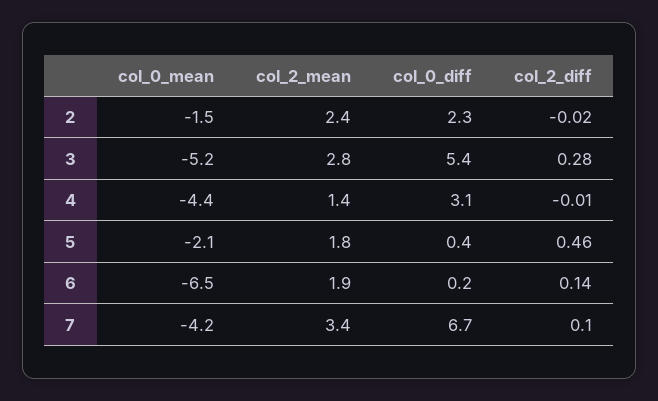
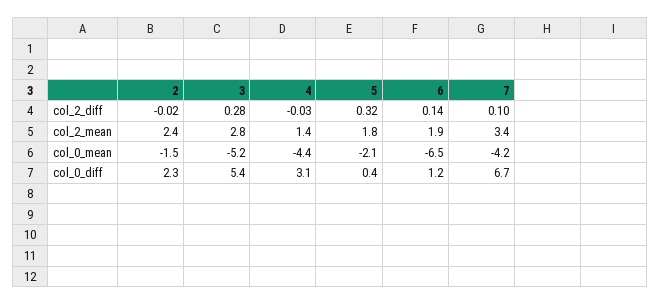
  {
    "col_0_mean": {
      "2": -1.5,
      "3": -5.2,
      "4": -4.4,
      "5": -2.1,
      "6": -6.5,
      "7": -4.2
    },
    "col_2_mean": {
      "2": 2.4,
      "3": 2.8,
      "4": 1.4,
      "5": 1.8,
      "6": 1.9,
      "7": 3.4
    },
    "col_0_diff": {
      "2": 2.3,
      "3": 5.4,
      "4": 3.1,
      "5": 0.4,
-     "6": 0.2,
+     "6": 1.2,
      "7": 6.7
    },
    "col_2_diff": {
      "2": -0.02,
      "3": 0.28,
-     "4": -0.01,
+     "4": -0.03,
-     "5": 0.46,
+     "5": 0.32,
      "6": 0.14,
      "7": 0.1
    }
  }

